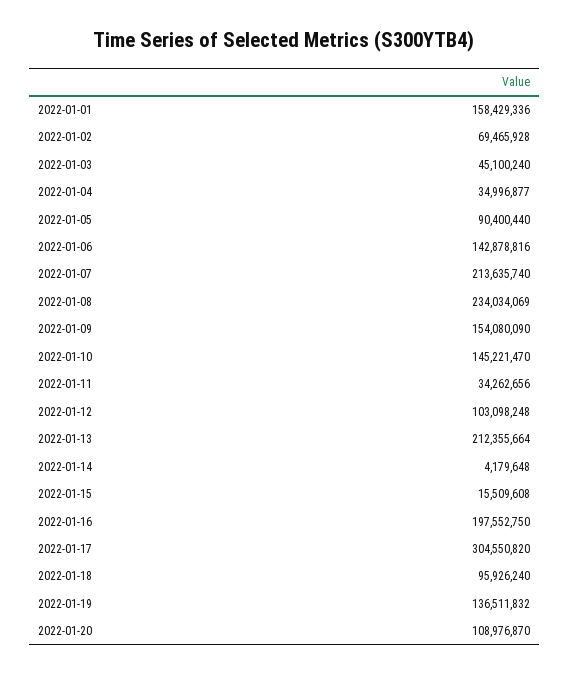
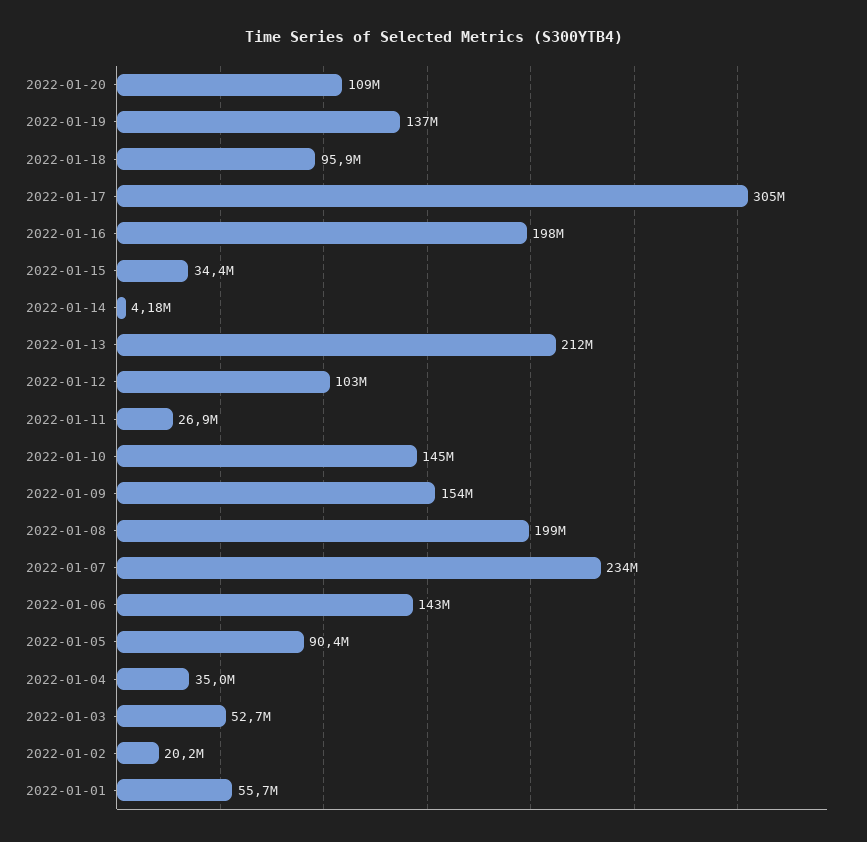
  {
-   "2022-01-01": 158429336,
+   "2022-01-01": 55700000,
-   "2022-01-02": 69465928,
+   "2022-01-02": 20200000,
-   "2022-01-03": 45100240,
+   "2022-01-03": 52700000,
    "2022-01-04": 34996877,
    "2022-01-05": 90400440,
    "2022-01-06": 142878816,
-   "2022-01-07": 213635740,
+   "2022-01-07": 234000000,
-   "2022-01-08": 234034069,
+   "2022-01-08": 199000000,
    "2022-01-09": 154080090,
    "2022-01-10": 145221470,
-   "2022-01-11": 34262656,
+   "2022-01-11": 26900000,
    "2022-01-12": 103098248,
    "2022-01-13": 212355664,
    "2022-01-14": 4179648,
-   "2022-01-15": 15509608,
+   "2022-01-15": 34400000,
    "2022-01-16": 197552750,
    "2022-01-17": 304550820,
    "2022-01-18": 95926240,
    "2022-01-19": 136511832,
    "2022-01-20": 108976870
  }

